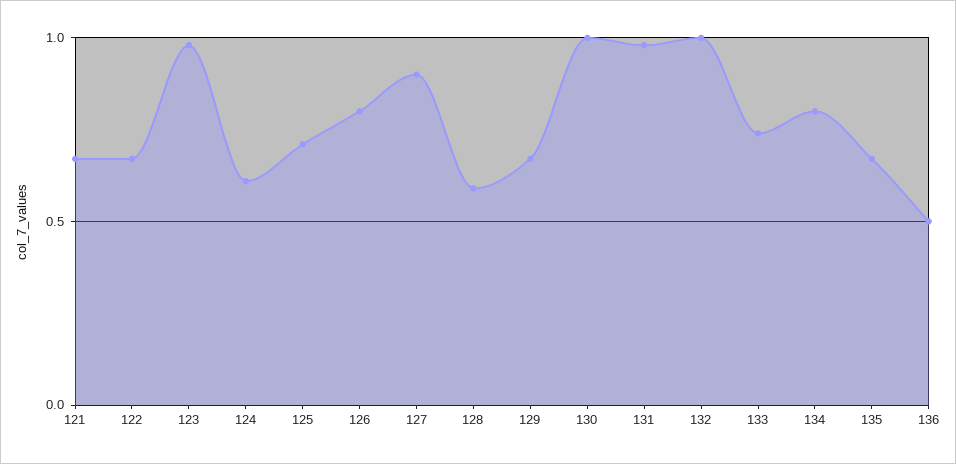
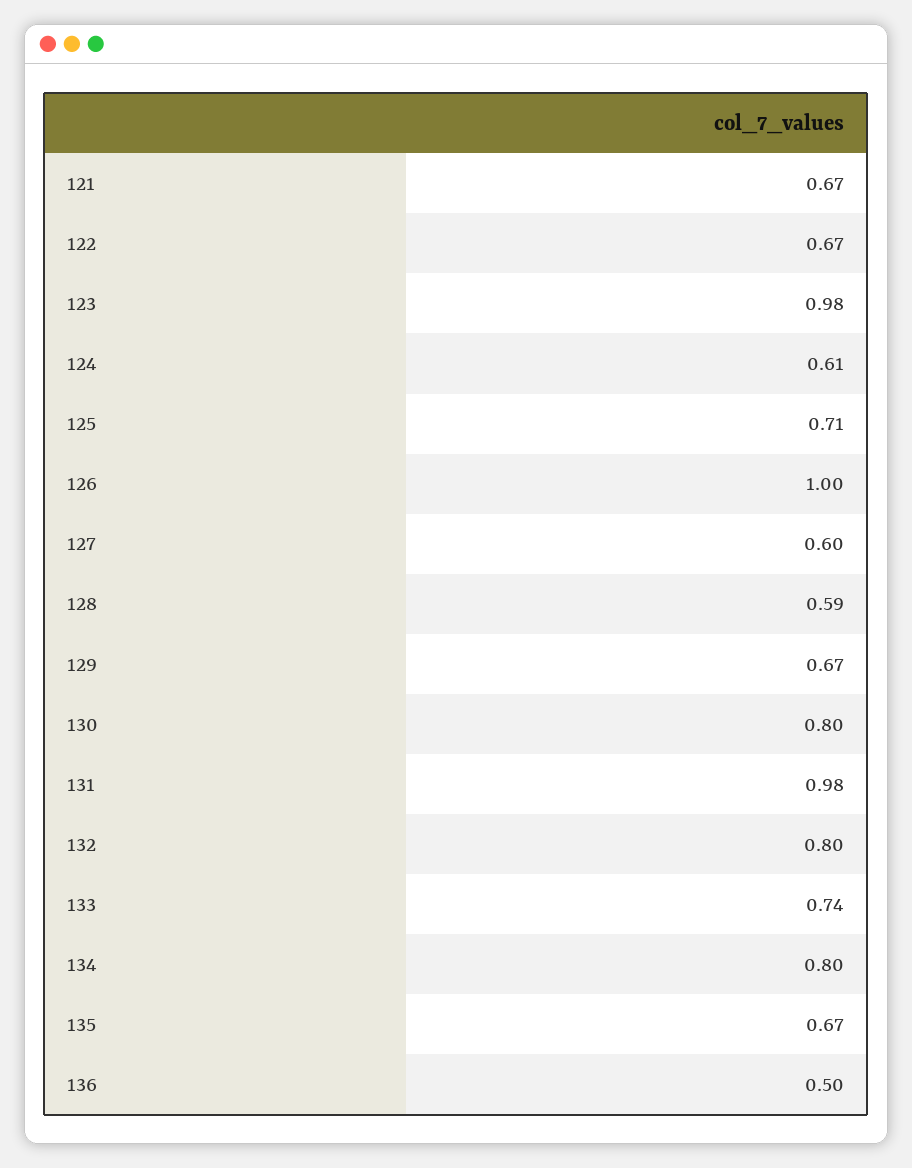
  {
    "121": 0.67,
    "122": 0.67,
    "123": 0.98,
    "124": 0.61,
    "125": 0.71,
-   "126": 0.8,
+   "126": 1,
-   "127": 0.9,
+   "127": 0.6,
    "128": 0.59,
    "129": 0.67,
-   "130": 1,
+   "130": 0.8,
    "131": 0.98,
-   "132": 1,
+   "132": 0.8,
    "133": 0.74,
    "134": 0.8,
    "135": 0.67,
    "136": 0.5
  }

